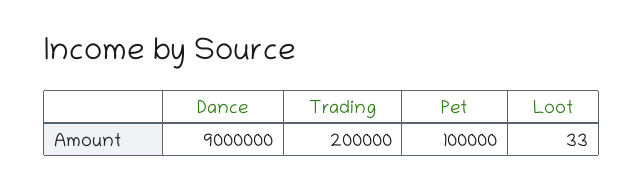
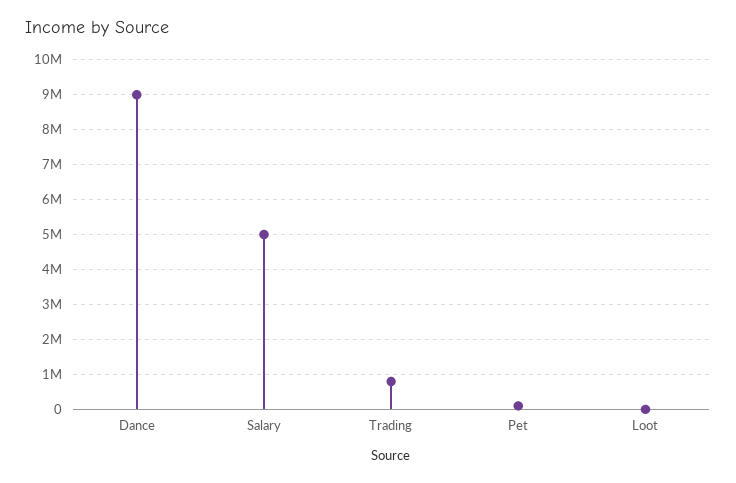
  {
    "Dance": 9000000,
-   "Trading": 200000,
+   "Trading": 800000,
    "Pet": 100000,
-   "Loot": 33
+   "Loot": 33,
+   "Salary": 5000000
  }

